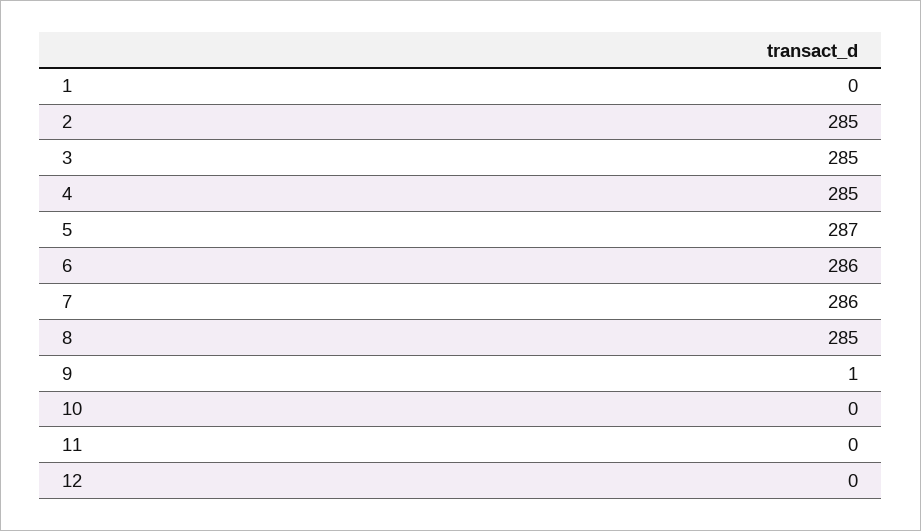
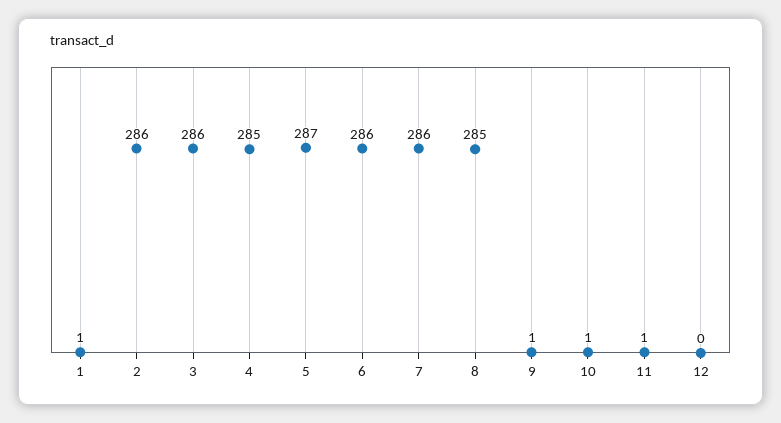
  {
-   "1": 0,
+   "1": 1,
-   "2": 285,
+   "2": 286,
-   "3": 285,
+   "3": 286,
    "4": 285,
    "5": 287,
    "6": 286,
    "7": 286,
    "8": 285,
    "9": 1,
-   "10": 0,
+   "10": 1,
-   "11": 0,
+   "11": 1,
    "12": 0
  }

